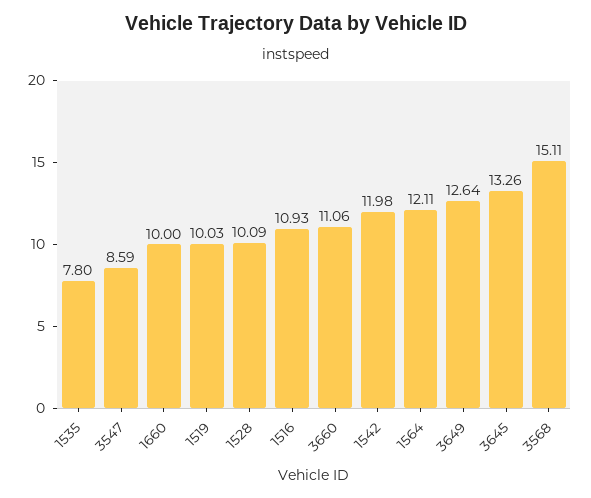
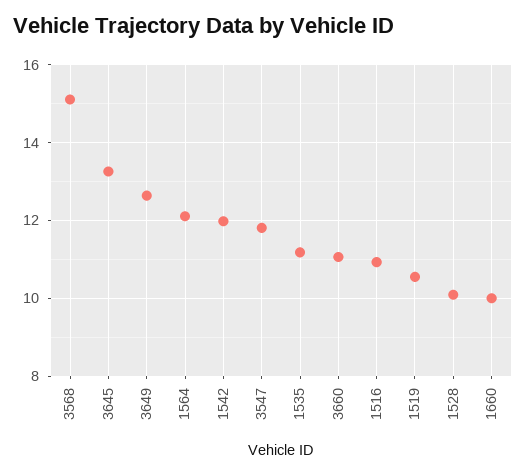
  {
-   "1535": 7.8,
+   "1535": 11.2,
-   "3547": 8.59,
+   "3547": 11.8,
    "1660": 10,
-   "1519": 10.03,
+   "1519": 10.6,
    "1528": 10.09,
    "1516": 10.93,
    "3660": 11.06,
    "1542": 11.98,
    "1564": 12.11,
    "3649": 12.64,
    "3645": 13.26,
    "3568": 15.11
  }

